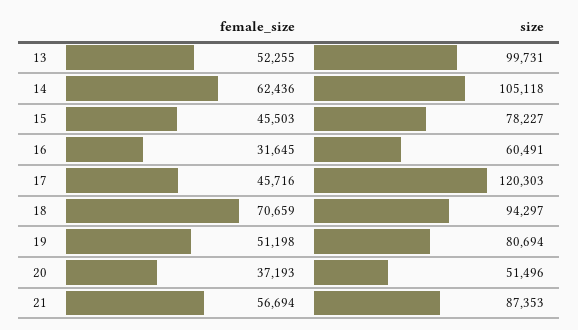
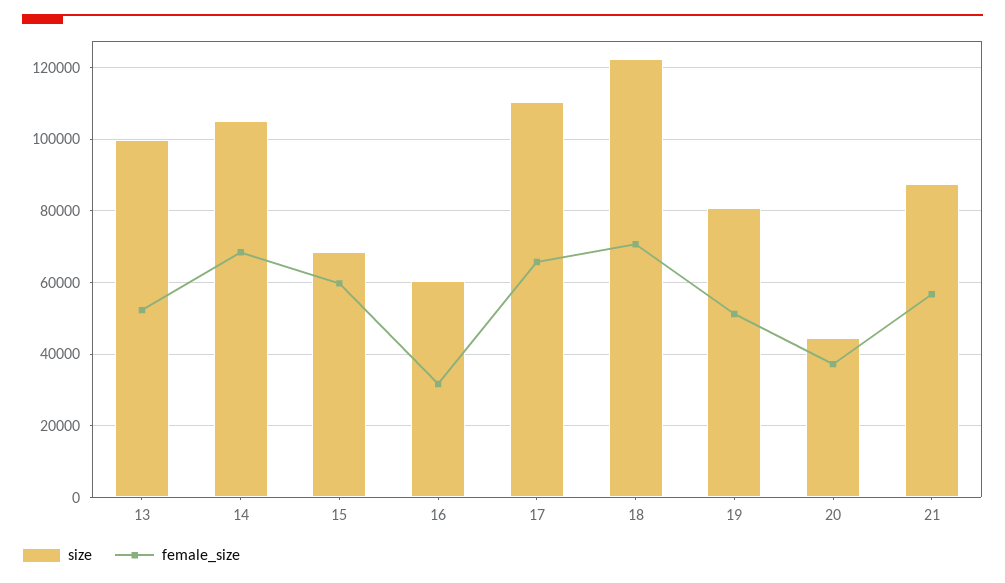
  {
    "female_size": {
      "13": 52255,
-     "14": 62436,
+     "14": 68000,
-     "15": 45503,
+     "15": 60000,
      "16": 31645,
-     "17": 45716,
+     "17": 66000,
      "18": 70659,
      "19": 51198,
      "20": 37193,
      "21": 56694
    },
    "size": {
      "13": 99731,
      "14": 105118,
-     "15": 78227,
+     "15": 68000,
      "16": 60491,
-     "17": 120303,
+     "17": 110000,
-     "18": 94297,
+     "18": 122000,
      "19": 80694,
-     "20": 51496,
+     "20": 44000,
      "21": 87353
    }
  }

